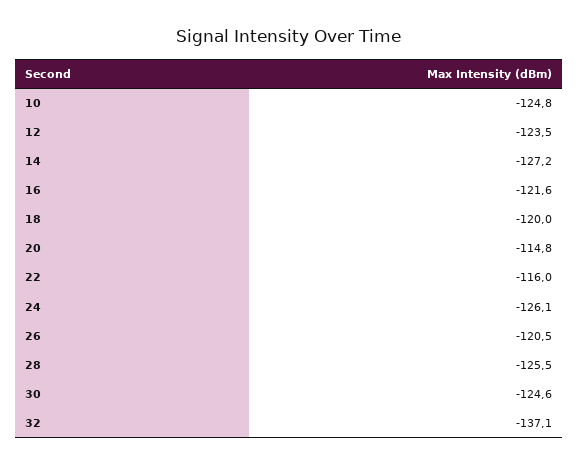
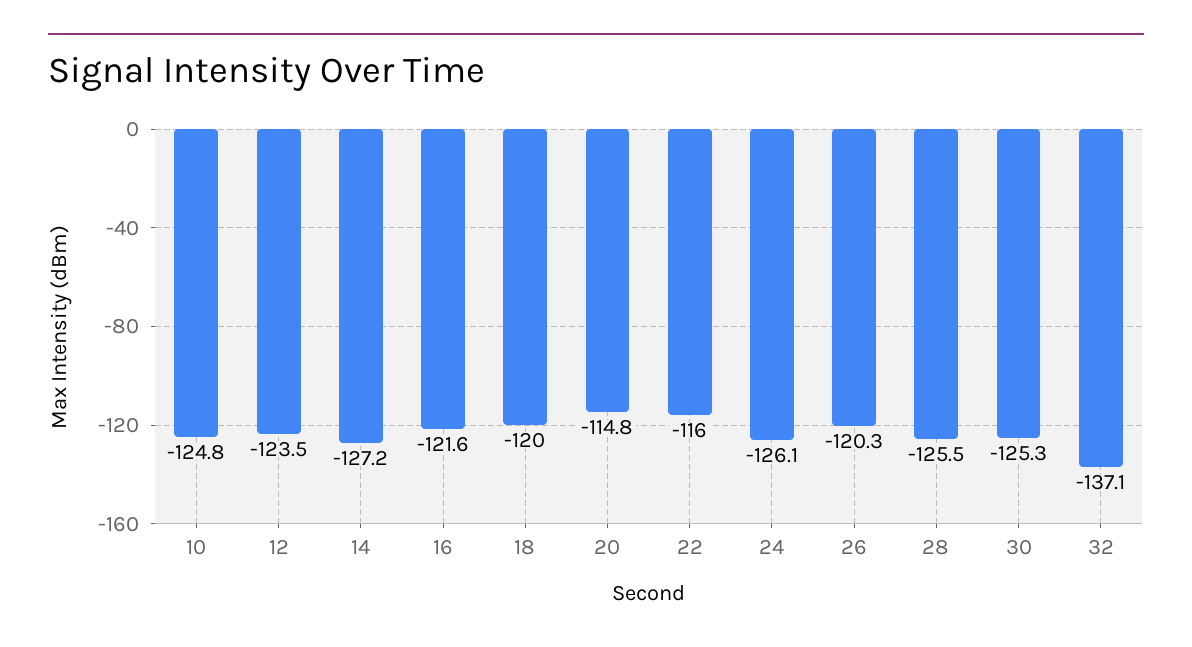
  {
    "10": -124.8,
    "12": -123.5,
    "14": -127.2,
    "16": -121.6,
    "18": -120,
    "20": -114.8,
    "22": -116,
    "24": -126.1,
-   "26": -120.5,
+   "26": -120.3,
    "28": -125.5,
-   "30": -124.6,
+   "30": -125.3,
    "32": -137.1
  }

